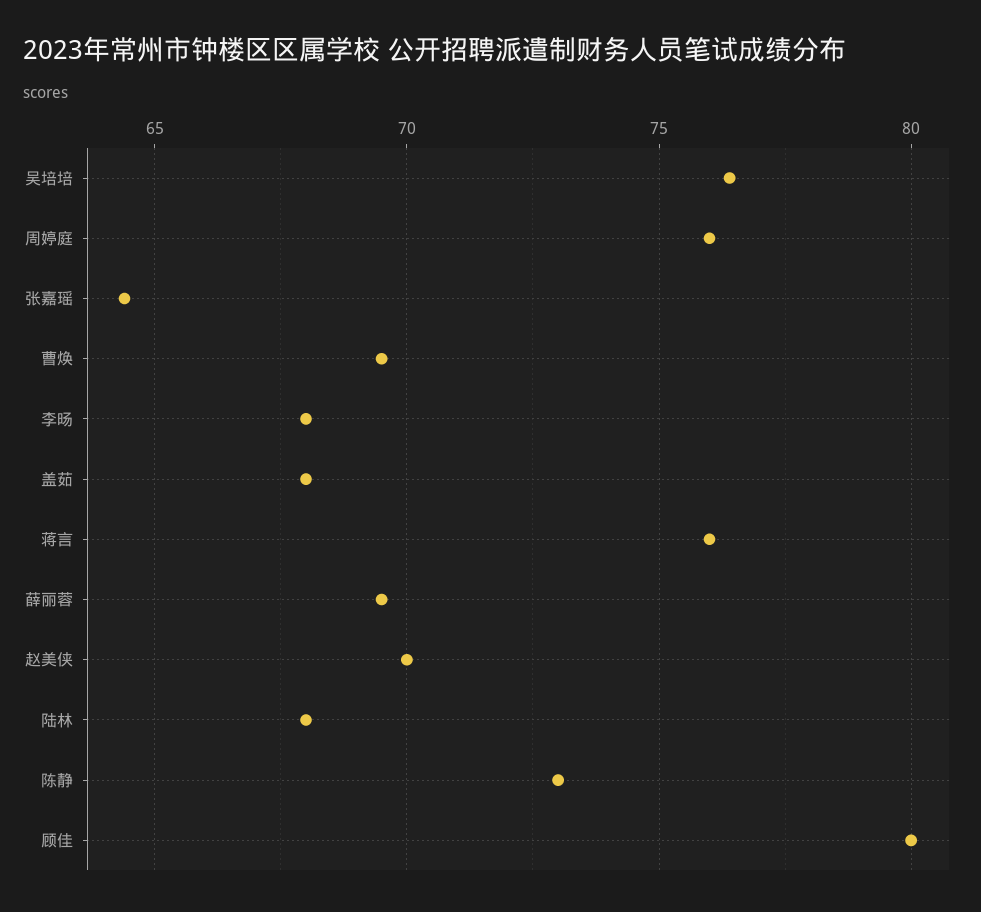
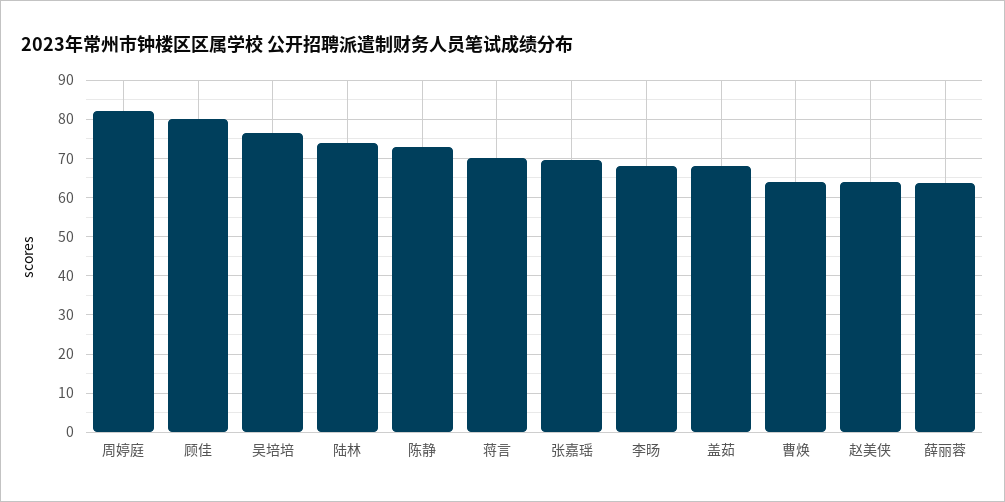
  {
    "吴培培": 76.5,
-   "周婷庭": 76,
+   "周婷庭": 82,
-   "张嘉瑶": 64.5,
+   "张嘉瑶": 70,
-   "曹焕": 69.5,
+   "曹焕": 64,
    "李旸": 68,
    "盖茹": 68,
-   "蒋言": 76,
+   "蒋言": 70,
-   "薛丽蓉": 69.5,
+   "薛丽蓉": 64,
-   "赵美侠": 70,
+   "赵美侠": 64,
-   "陆林": 68,
+   "陆林": 74,
    "陈静": 73,
    "顾佳": 80
  }

